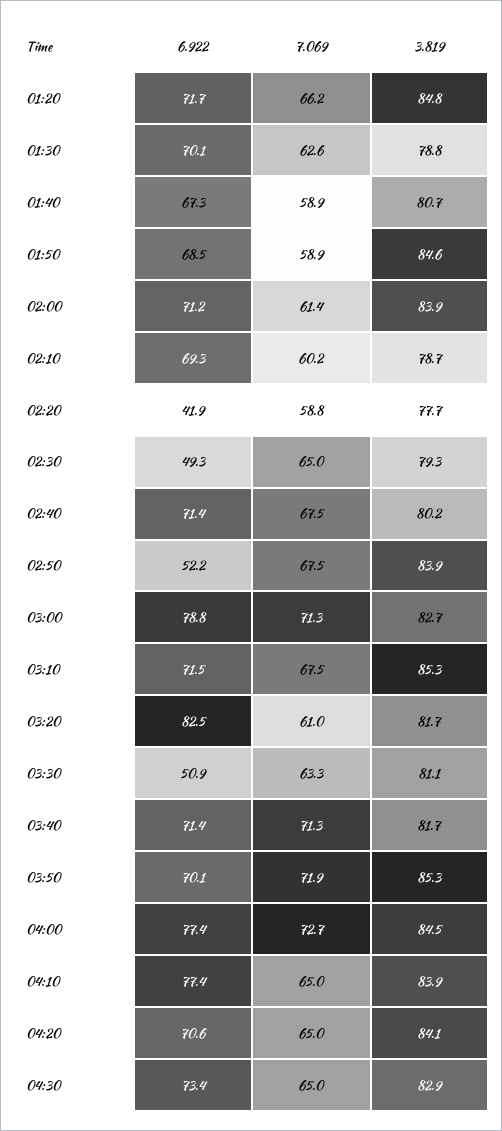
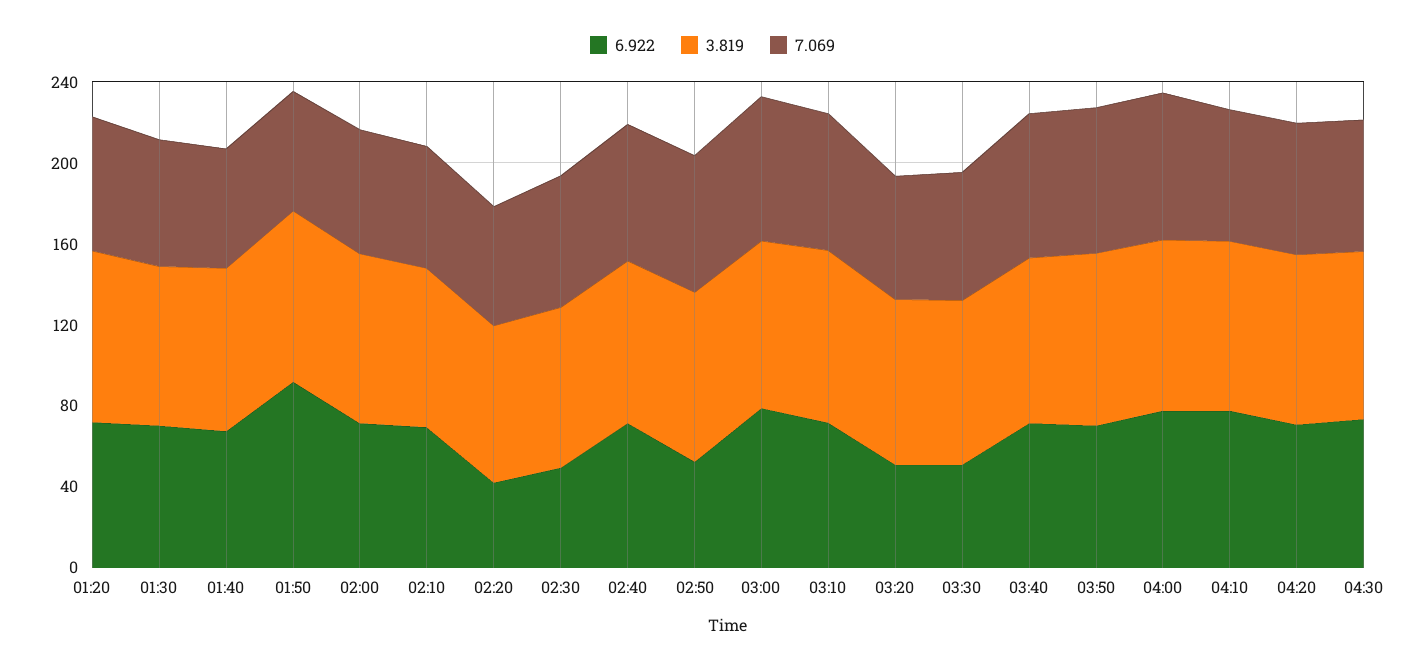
  {
    "6.922": {
      "01:20": 71.7,
      "01:30": 70.1,
      "01:40": 67.3,
-     "01:50": 68.5,
+     "01:50": 90,
      "02:00": 71.2,
      "02:10": 69.3,
      "02:20": 41.9,
      "02:30": 49.3,
      "02:40": 71.4,
      "02:50": 52.2,
      "03:00": 78.8,
      "03:10": 71.5,
-     "03:20": 82.5,
+     "03:20": 50,
      "03:30": 50.9,
      "03:40": 71.4,
      "03:50": 70.1,
      "04:00": 77.4,
      "04:10": 77.4,
      "04:20": 70.6,
      "04:30": 73.4
    },
    "7.069": {
      "01:20": 66.2,
      "01:30": 62.6,
      "01:40": 58.9,
      "01:50": 58.9,
      "02:00": 61.4,
      "02:10": 60.2,
      "02:20": 58.8,
      "02:30": 65,
      "02:40": 67.5,
      "02:50": 67.5,
      "03:00": 71.3,
      "03:10": 67.5,
      "03:20": 61,
      "03:30": 63.3,
      "03:40": 71.3,
      "03:50": 71.9,
      "04:00": 72.7,
      "04:10": 65,
      "04:20": 65,
      "04:30": 65
    },
    "3.819": {
      "01:20": 84.8,
      "01:30": 78.8,
      "01:40": 80.7,
      "01:50": 84.6,
      "02:00": 83.9,
      "02:10": 78.7,
      "02:20": 77.7,
      "02:30": 79.3,
      "02:40": 80.2,
      "02:50": 83.9,
      "03:00": 82.7,
      "03:10": 85.3,
      "03:20": 81.7,
      "03:30": 81.1,
      "03:40": 81.7,
      "03:50": 85.3,
      "04:00": 84.5,
      "04:10": 83.9,
      "04:20": 84.1,
      "04:30": 82.9
    }
  }

